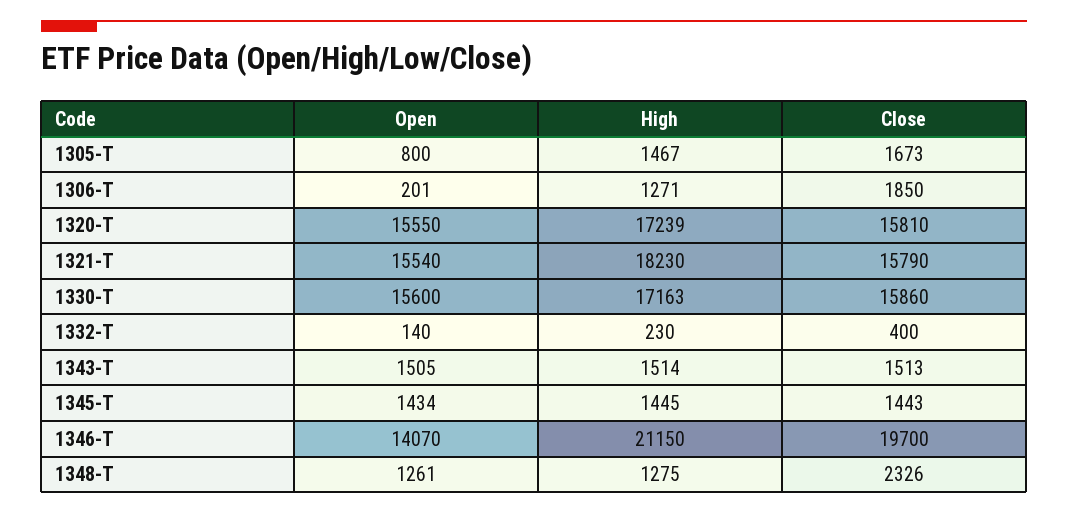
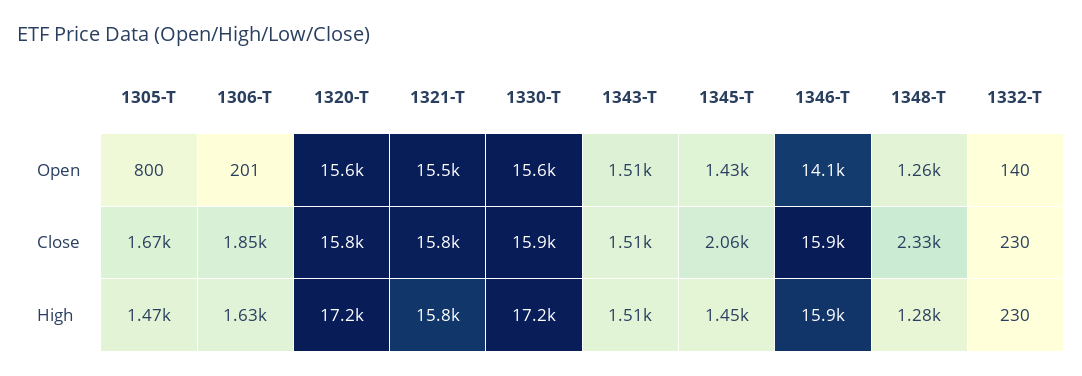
  {
    "Open": {
      "1305-T": 800,
      "1306-T": 201,
      "1320-T": 15550,
      "1321-T": 15540,
      "1330-T": 15600,
      "1332-T": 140,
      "1343-T": 1505,
      "1345-T": 1434,
      "1346-T": 14070,
      "1348-T": 1261
    },
    "High": {
      "1305-T": 1467,
-     "1306-T": 1271,
+     "1306-T": 1630,
      "1320-T": 17239,
-     "1321-T": 18230,
+     "1321-T": 15800,
      "1330-T": 17163,
      "1332-T": 230,
      "1343-T": 1514,
      "1345-T": 1445,
-     "1346-T": 21150,
+     "1346-T": 15900,
      "1348-T": 1275
    },
    "Close": {
      "1305-T": 1673,
      "1306-T": 1850,
      "1320-T": 15810,
      "1321-T": 15790,
      "1330-T": 15860,
-     "1332-T": 400,
+     "1332-T": 230,
      "1343-T": 1513,
-     "1345-T": 1443,
+     "1345-T": 2060,
-     "1346-T": 19700,
+     "1346-T": 15900,
      "1348-T": 2326
    }
  }

